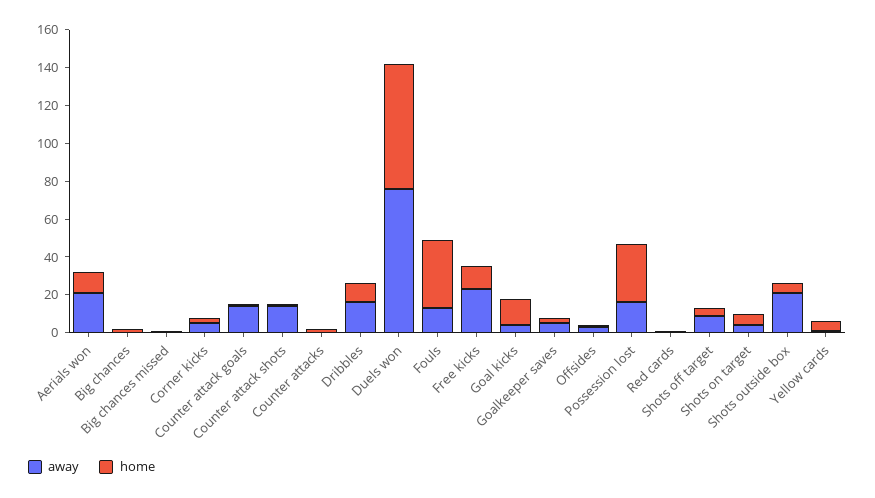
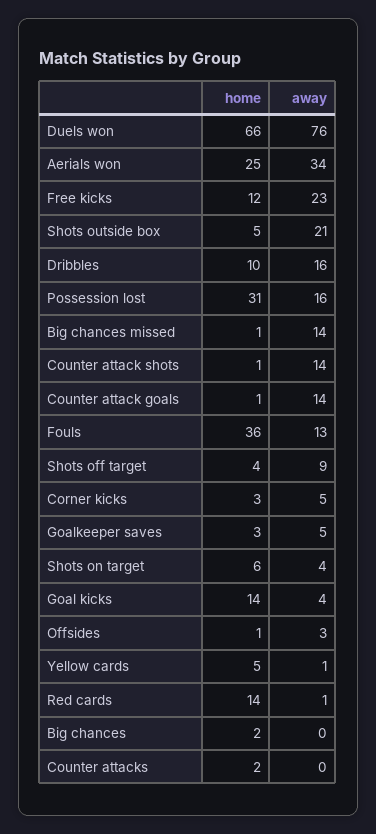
  {
    "away": {
-     "Aerials won": 20,
+     "Aerials won": 34,
      "Big chances": 0,
-     "Big chances missed": 0,
+     "Big chances missed": 14,
      "Corner kicks": 5,
      "Counter attack goals": 14,
      "Counter attack shots": 14,
      "Counter attacks": 0,
      "Dribbles": 16,
      "Duels won": 76,
      "Fouls": 13,
      "Free kicks": 23,
      "Goal kicks": 4,
      "Goalkeeper saves": 5,
      "Offsides": 3,
      "Possession lost": 16,
      "Red cards": 1,
      "Shots off target": 9,
      "Shots on target": 4,
      "Shots outside box": 21,
      "Yellow cards": 1
    },
    "home": {
-     "Aerials won": 10,
+     "Aerials won": 25,
      "Big chances": 2,
      "Big chances missed": 1,
      "Corner kicks": 3,
      "Counter attack goals": 1,
      "Counter attack shots": 1,
      "Counter attacks": 2,
      "Dribbles": 10,
      "Duels won": 66,
      "Fouls": 36,
      "Free kicks": 12,
      "Goal kicks": 14,
      "Goalkeeper saves": 3,
      "Offsides": 1,
      "Possession lost": 31,
-     "Red cards": 0,
+     "Red cards": 14,
      "Shots off target": 4,
      "Shots on target": 6,
      "Shots outside box": 5,
      "Yellow cards": 5
    }
  }

